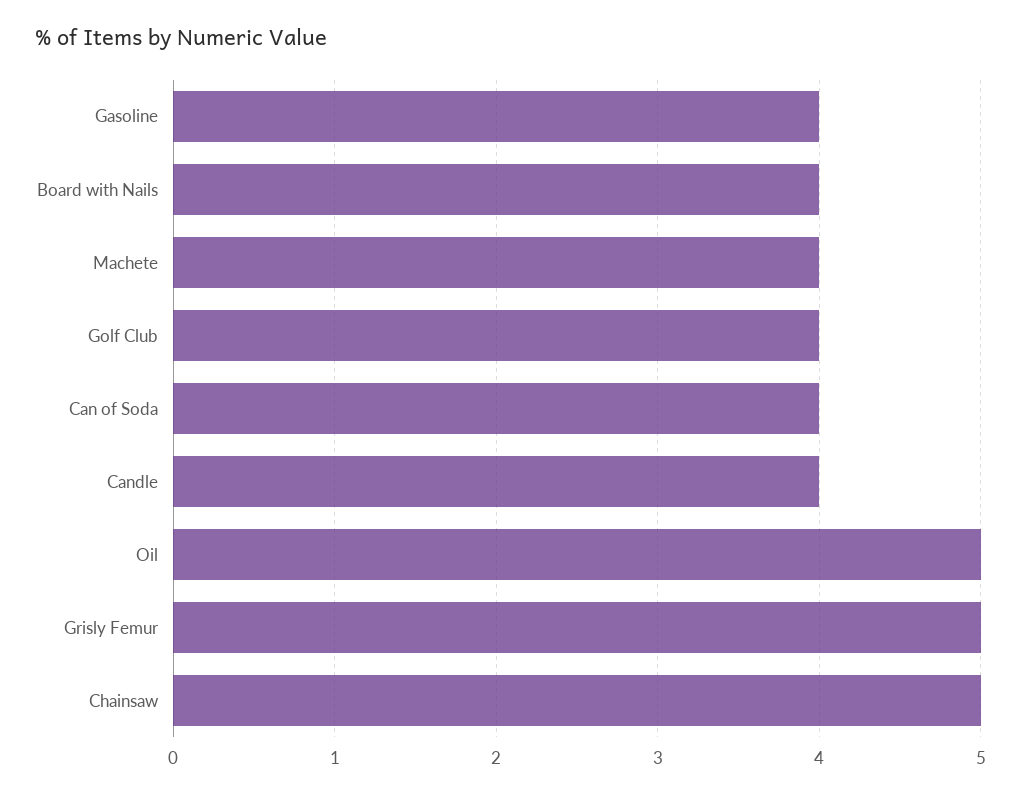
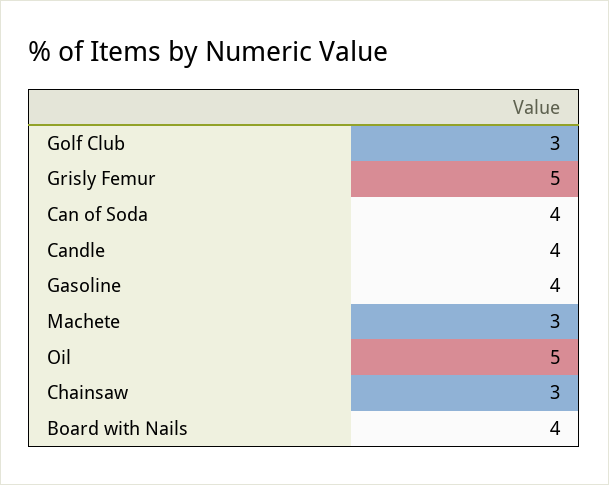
  {
    "Gasoline": 4,
    "Board with Nails": 4,
-   "Machete": 4,
+   "Machete": 3,
-   "Golf Club": 4,
+   "Golf Club": 3,
    "Can of Soda": 4,
    "Candle": 4,
    "Oil": 5,
    "Grisly Femur": 5,
-   "Chainsaw": 5
+   "Chainsaw": 3
  }

